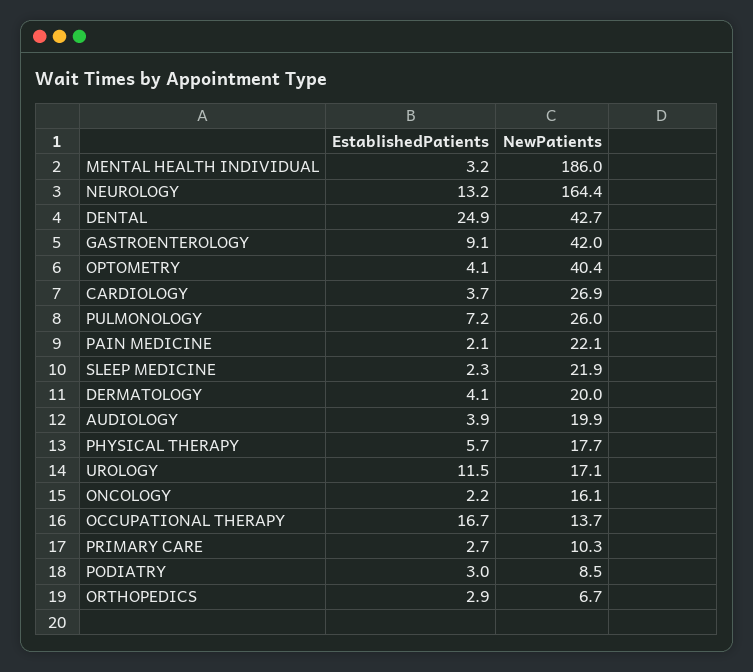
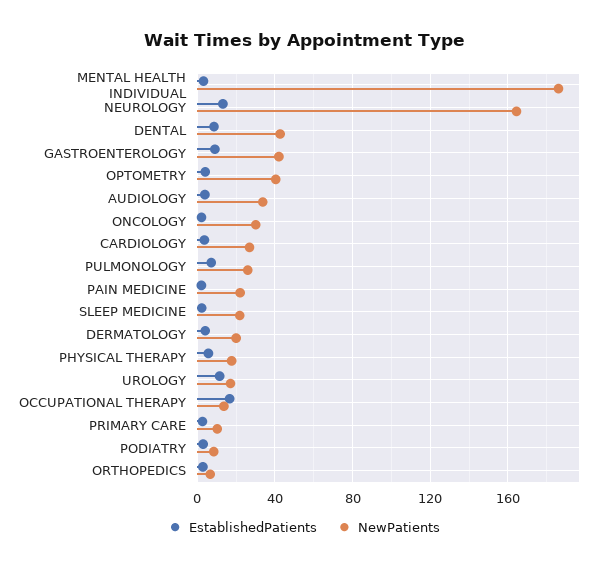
  {
    "EstablishedPatients": {
      "MENTAL HEALTH INDIVIDUAL": 3.2,
      "NEUROLOGY": 13.2,
-     "DENTAL": 24.9,
+     "DENTAL": 10,
      "GASTROENTEROLOGY": 9.1,
      "OPTOMETRY": 4.1,
      "CARDIOLOGY": 3.7,
      "PULMONOLOGY": 7.2,
      "PAIN MEDICINE": 2.1,
      "SLEEP MEDICINE": 2.3,
      "DERMATOLOGY": 4.1,
      "AUDIOLOGY": 3.9,
      "PHYSICAL THERAPY": 5.7,
      "UROLOGY": 11.5,
      "ONCOLOGY": 2.2,
      "OCCUPATIONAL THERAPY": 16.7,
      "PRIMARY CARE": 2.7,
      "PODIATRY": 3,
      "ORTHOPEDICS": 2.9
    },
    "NewPatients": {
      "MENTAL HEALTH INDIVIDUAL": 186,
      "NEUROLOGY": 164.4,
      "DENTAL": 42.7,
      "GASTROENTEROLOGY": 42,
      "OPTOMETRY": 40.4,
      "CARDIOLOGY": 26.9,
      "PULMONOLOGY": 26,
      "PAIN MEDICINE": 22.1,
      "SLEEP MEDICINE": 21.9,
      "DERMATOLOGY": 20,
-     "AUDIOLOGY": 19.9,
+     "AUDIOLOGY": 35,
      "PHYSICAL THERAPY": 17.7,
      "UROLOGY": 17.1,
-     "ONCOLOGY": 16.1,
+     "ONCOLOGY": 30,
      "OCCUPATIONAL THERAPY": 13.7,
      "PRIMARY CARE": 10.3,
      "PODIATRY": 8.5,
      "ORTHOPEDICS": 6.7
    }
  }

